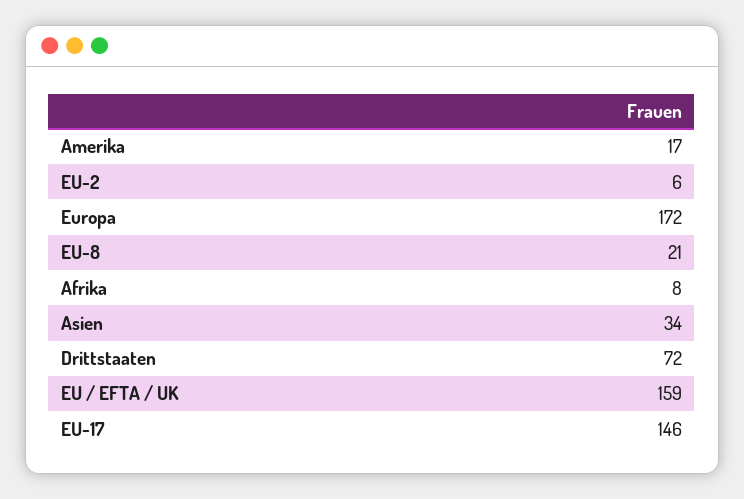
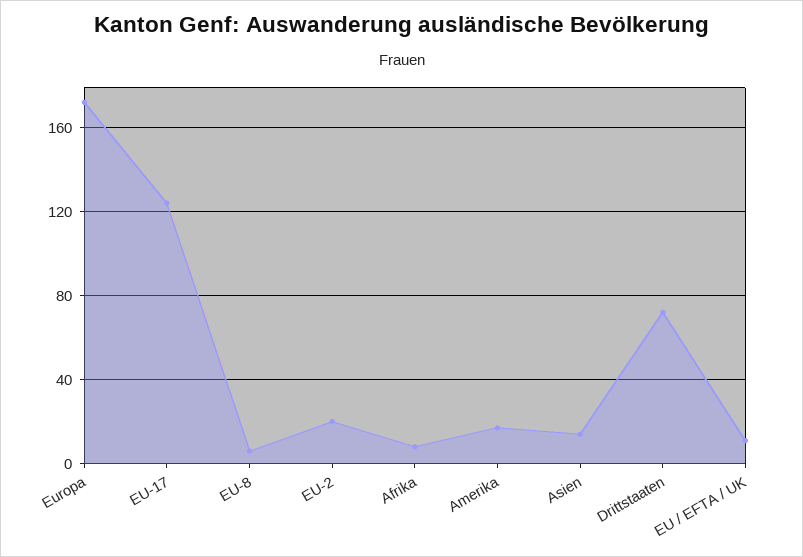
  {
    "Amerika": 17,
-   "EU-2": 6,
+   "EU-2": 20,
    "Europa": 172,
-   "EU-8": 21,
+   "EU-8": 5,
    "Afrika": 8,
-   "Asien": 34,
+   "Asien": 15,
    "Drittstaaten": 72,
-   "EU / EFTA / UK": 159,
+   "EU / EFTA / UK": 10,
-   "EU-17": 146
+   "EU-17": 125
  }

